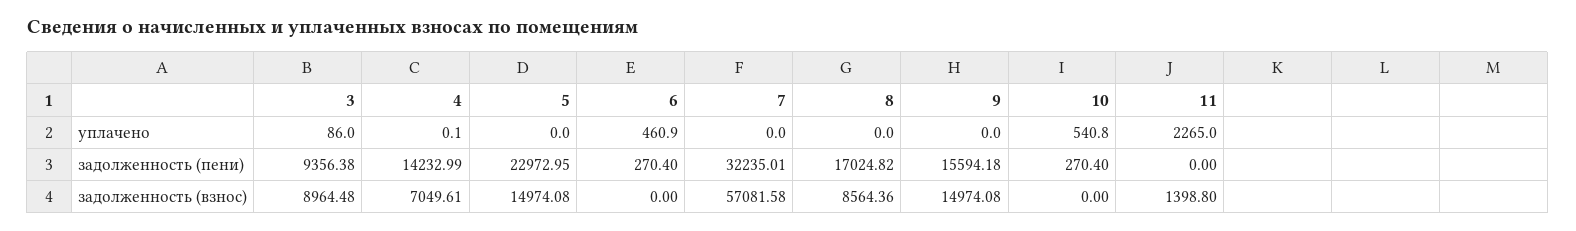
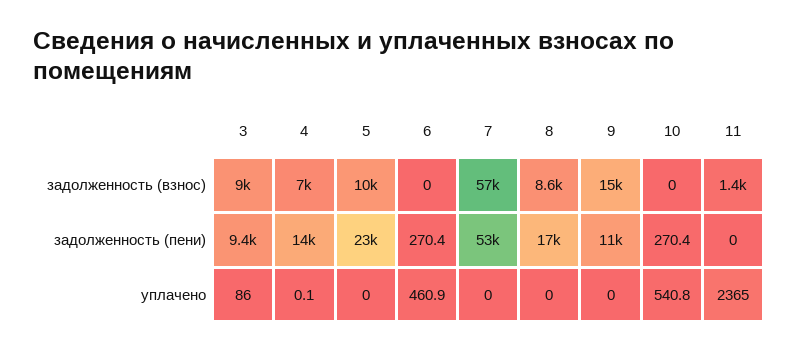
  {
    "3": {
      "уплачено": 86,
      "задолженность (пени)": 9356.38,
      "задолженность (взнос)": 8964.48
    },
    "4": {
      "уплачено": 0.1,
      "задолженность (пени)": 14232.99,
      "задолженность (взнос)": 7049.61
    },
    "5": {
      "уплачено": 0,
      "задолженность (пени)": 22972.95,
-     "задолженность (взнос)": 14974.08
+     "задолженность (взнос)": 10000
    },
    "6": {
      "уплачено": 460.9,
      "задолженность (пени)": 270.4,
      "задолженность (взнос)": 0
    },
    "7": {
      "уплачено": 0,
-     "задолженность (пени)": 32235.01,
+     "задолженность (пени)": 53000,
      "задолженность (взнос)": 57081.58
    },
    "8": {
      "уплачено": 0,
      "задолженность (пени)": 17024.82,
      "задолженность (взнос)": 8564.36
    },
    "9": {
      "уплачено": 0,
-     "задолженность (пени)": 15594.18,
+     "задолженность (пени)": 11000,
      "задолженность (взнос)": 14974.08
    },
    "10": {
      "уплачено": 540.8,
      "задолженность (пени)": 270.4,
      "задолженность (взнос)": 0
    },
    "11": {
-     "уплачено": 2265,
+     "уплачено": 2365,
      "задолженность (пени)": 0,
      "задолженность (взнос)": 1398.8
    }
  }

